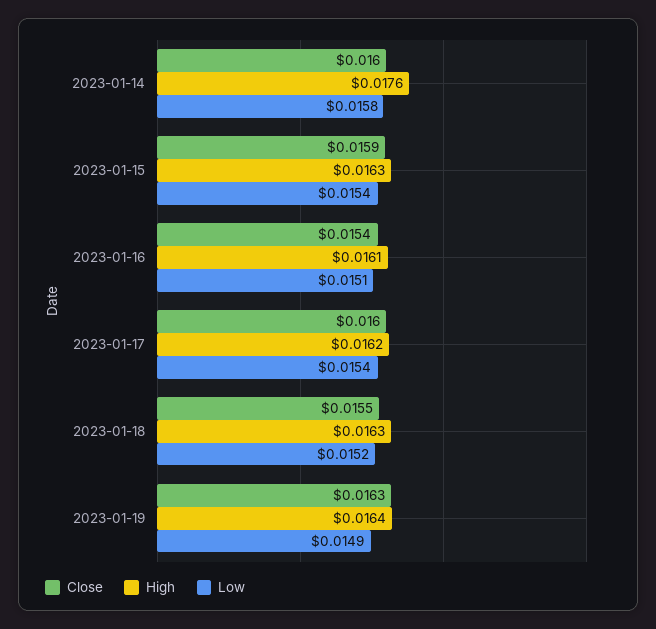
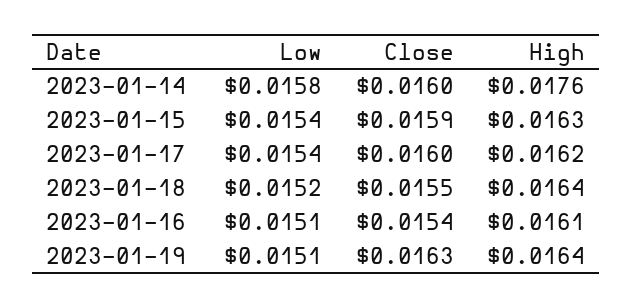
  {
    "Close": {
      "2023-01-14": 0.016,
      "2023-01-15": 0.0159,
      "2023-01-16": 0.0154,
      "2023-01-17": 0.016,
      "2023-01-18": 0.0155,
      "2023-01-19": 0.0163
    },
    "High": {
      "2023-01-14": 0.0176,
      "2023-01-15": 0.0163,
      "2023-01-16": 0.0161,
      "2023-01-17": 0.0162,
-     "2023-01-18": 0.0163,
+     "2023-01-18": 0.0164,
      "2023-01-19": 0.0164
    },
    "Low": {
      "2023-01-14": 0.0158,
      "2023-01-15": 0.0154,
      "2023-01-16": 0.0151,
      "2023-01-17": 0.0154,
      "2023-01-18": 0.0152,
-     "2023-01-19": 0.0149
+     "2023-01-19": 0.0151
    }
  }

